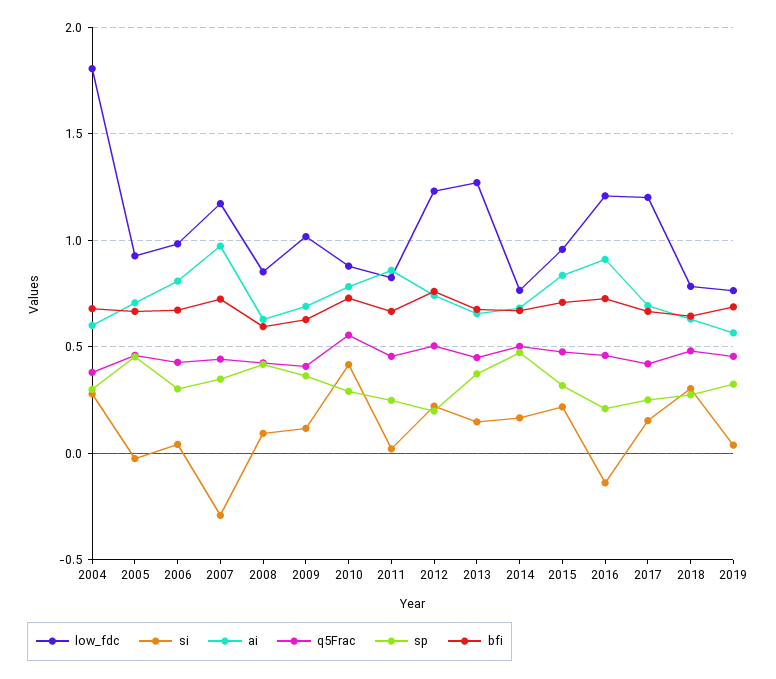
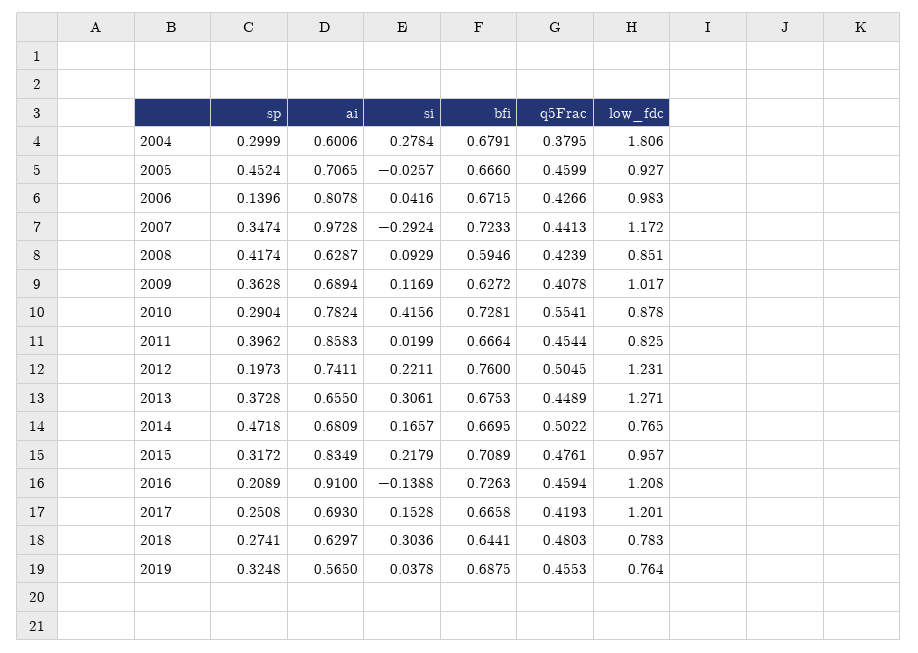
  {
    "low_fdc": {
      "2004": 1.806,
      "2005": 0.927,
      "2006": 0.983,
      "2007": 1.172,
      "2008": 0.851,
      "2009": 1.017,
      "2010": 0.878,
      "2011": 0.825,
      "2012": 1.231,
      "2013": 1.271,
      "2014": 0.765,
      "2015": 0.957,
      "2016": 1.208,
      "2017": 1.201,
      "2018": 0.783,
      "2019": 0.764
    },
    "si": {
      "2004": 0.2784,
      "2005": -0.0257,
      "2006": 0.0416,
      "2007": -0.2924,
      "2008": 0.0929,
      "2009": 0.1169,
      "2010": 0.4156,
      "2011": 0.0199,
      "2012": 0.2211,
-     "2013": 0.15,
+     "2013": 0.3061,
      "2014": 0.1657,
      "2015": 0.2179,
      "2016": -0.1388,
      "2017": 0.1528,
      "2018": 0.3036,
      "2019": 0.0378
    },
    "ai": {
      "2004": 0.6006,
      "2005": 0.7065,
      "2006": 0.8078,
      "2007": 0.9728,
      "2008": 0.6287,
      "2009": 0.6894,
      "2010": 0.7824,
      "2011": 0.8583,
      "2012": 0.7411,
      "2013": 0.655,
      "2014": 0.6809,
      "2015": 0.8349,
      "2016": 0.91,
      "2017": 0.693,
      "2018": 0.6297,
      "2019": 0.565
    },
    "q5Frac": {
      "2004": 0.3795,
      "2005": 0.4599,
      "2006": 0.4266,
      "2007": 0.4413,
      "2008": 0.4239,
      "2009": 0.4078,
      "2010": 0.5541,
      "2011": 0.4544,
      "2012": 0.5045,
      "2013": 0.4489,
      "2014": 0.5022,
      "2015": 0.4761,
      "2016": 0.4594,
      "2017": 0.4193,
      "2018": 0.4803,
      "2019": 0.4553
    },
    "sp": {
      "2004": 0.2999,
      "2005": 0.4524,
-     "2006": 0.3,
+     "2006": 0.1396,
      "2007": 0.3474,
      "2008": 0.4174,
      "2009": 0.3628,
      "2010": 0.2904,
-     "2011": 0.25,
+     "2011": 0.3962,
      "2012": 0.1973,
      "2013": 0.3728,
      "2014": 0.4718,
      "2015": 0.3172,
      "2016": 0.2089,
      "2017": 0.2508,
      "2018": 0.2741,
      "2019": 0.3248
    },
    "bfi": {
      "2004": 0.6791,
      "2005": 0.666,
      "2006": 0.6715,
      "2007": 0.7233,
      "2008": 0.5946,
      "2009": 0.6272,
      "2010": 0.7281,
      "2011": 0.6664,
      "2012": 0.76,
      "2013": 0.6753,
      "2014": 0.6695,
      "2015": 0.7089,
      "2016": 0.7263,
      "2017": 0.6658,
      "2018": 0.6441,
      "2019": 0.6875
    }
  }

